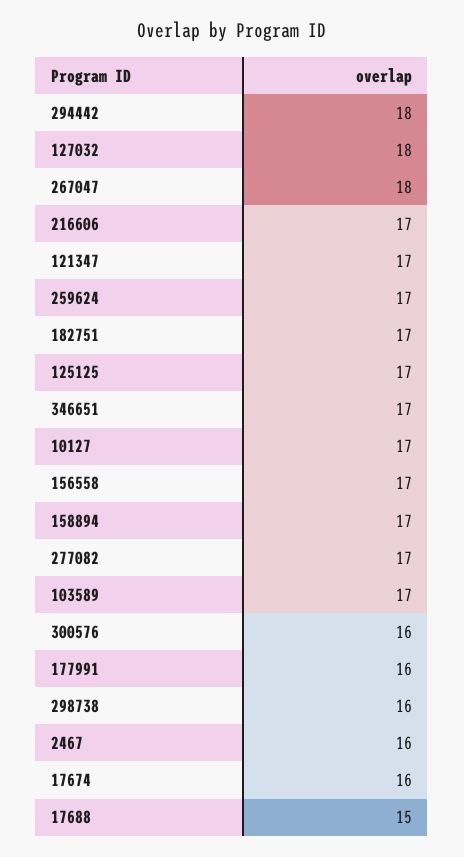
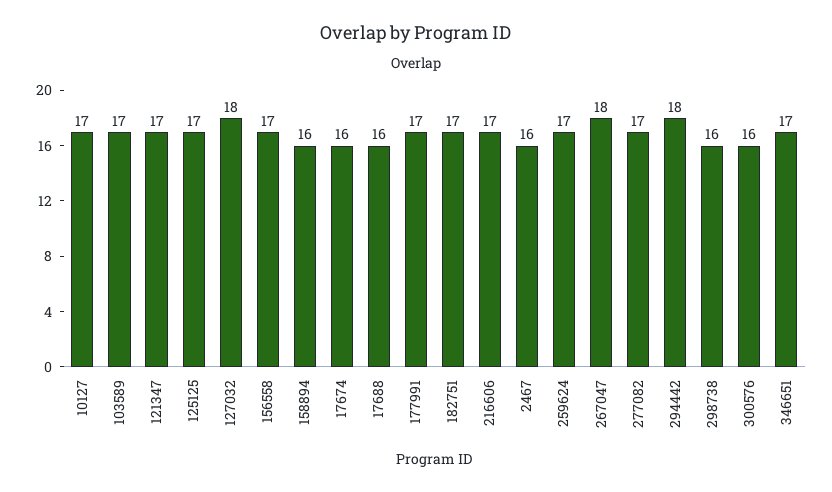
  {
    "294442": 18,
    "127032": 18,
    "267047": 18,
    "216606": 17,
    "121347": 17,
    "259624": 17,
    "182751": 17,
    "125125": 17,
    "346651": 17,
    "10127": 17,
    "156558": 17,
-   "158894": 17,
+   "158894": 16,
    "277082": 17,
    "103589": 17,
    "300576": 16,
-   "177991": 16,
+   "177991": 17,
    "298738": 16,
    "2467": 16,
    "17674": 16,
-   "17688": 15
+   "17688": 16
  }

